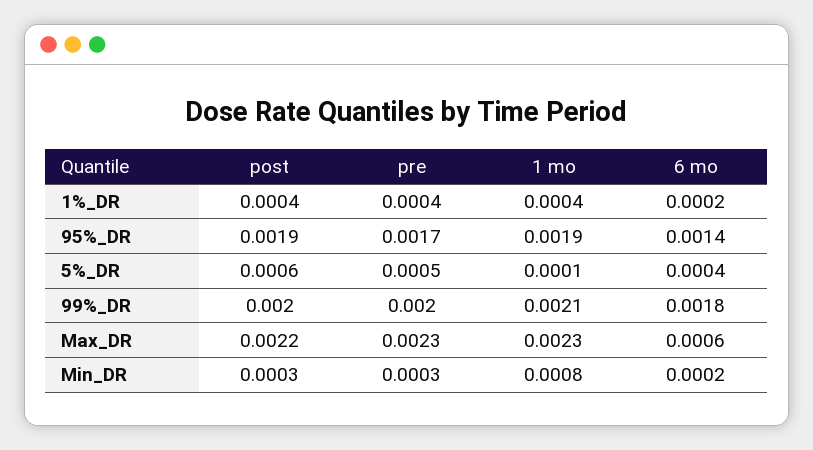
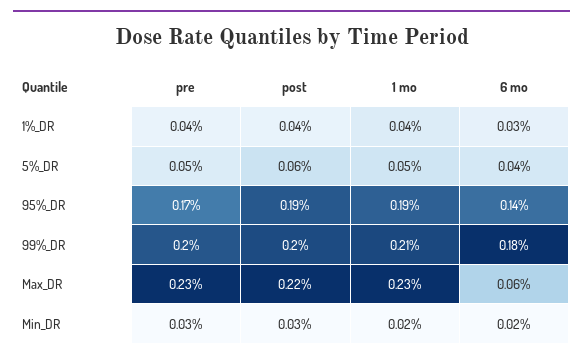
  {
    "post": {
      "1%_DR": 0.0004,
      "95%_DR": 0.0019,
      "5%_DR": 0.0006,
      "99%_DR": 0.002,
      "Max_DR": 0.0022,
      "Min_DR": 0.0003
    },
    "pre": {
      "1%_DR": 0.0004,
      "95%_DR": 0.0017,
      "5%_DR": 0.0005,
      "99%_DR": 0.002,
      "Max_DR": 0.0023,
      "Min_DR": 0.0003
    },
    "1 mo": {
      "1%_DR": 0.0004,
      "95%_DR": 0.0019,
-     "5%_DR": 0.0001,
+     "5%_DR": 0.0005,
      "99%_DR": 0.0021,
      "Max_DR": 0.0023,
-     "Min_DR": 0.0008
+     "Min_DR": 0.0002
    },
    "6 mo": {
-     "1%_DR": 0.0002,
+     "1%_DR": 0.0003,
      "95%_DR": 0.0014,
      "5%_DR": 0.0004,
      "99%_DR": 0.0018,
      "Max_DR": 0.0006,
      "Min_DR": 0.0002
    }
  }

